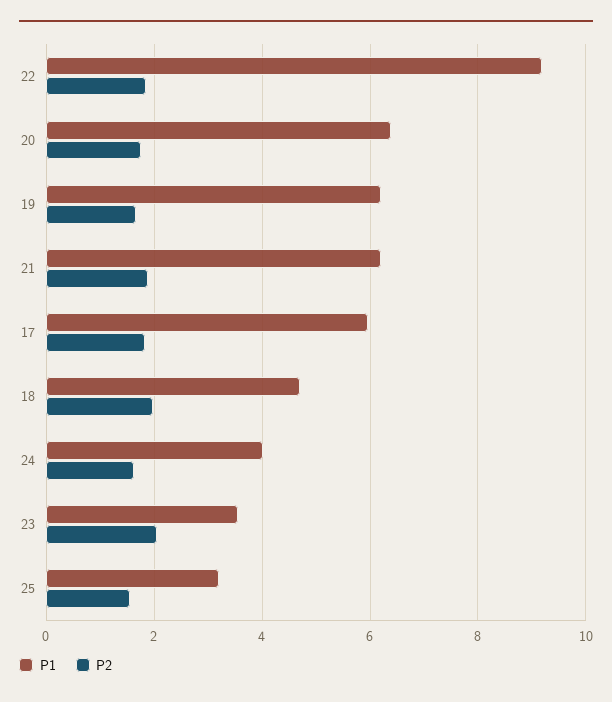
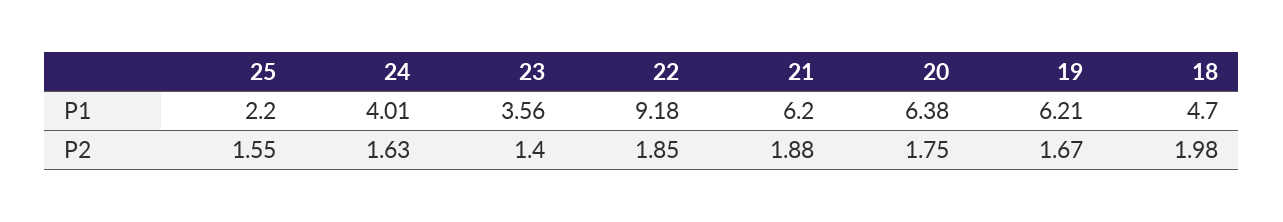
  {
    "P1": {
      "22": 9.18,
      "20": 6.38,
      "19": 6.21,
      "21": 6.2,
-     "17": 6,
      "18": 4.7,
      "24": 4.01,
      "23": 3.56,
-     "25": 3.2
+     "25": 2.2
    },
    "P2": {
      "22": 1.85,
      "20": 1.75,
      "19": 1.67,
      "21": 1.88,
-     "17": 1.8,
      "18": 1.98,
      "24": 1.63,
-     "23": 2,
+     "23": 1.4,
      "25": 1.55
    }
  }

